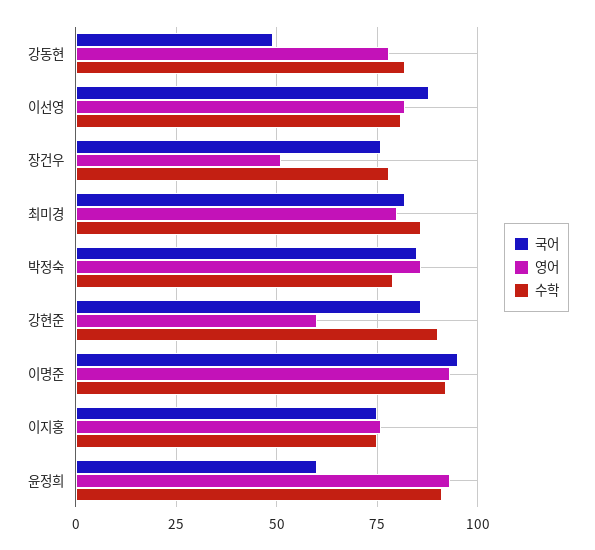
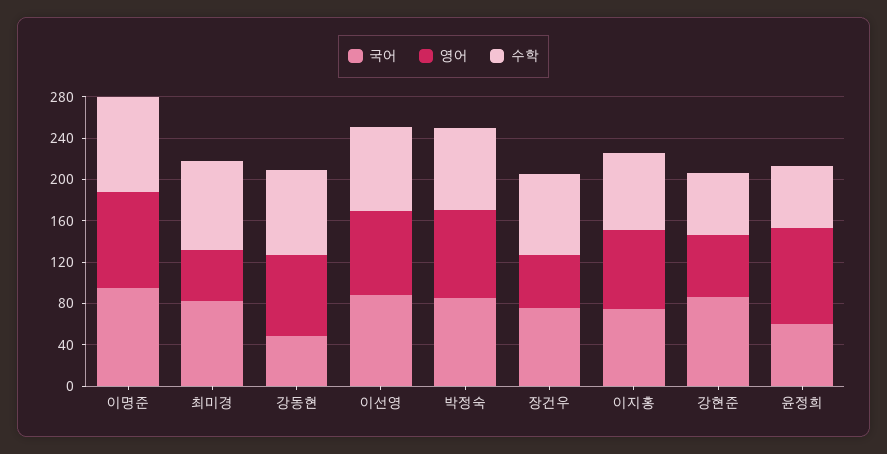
  {
    "국어": {
      "강동현": 50,
      "이선영": 90,
      "장건우": 75,
      "최미경": 80,
      "박정숙": 85,
      "강현준": 85,
      "이명준": 95,
      "이지홍": 75,
      "윤정희": 60
    },
    "영어": {
      "강동현": 80,
      "이선영": 80,
      "장건우": 50,
-     "최미경": 80,
+     "최미경": 50,
      "박정숙": 85,
      "강현준": 60,
      "이명준": 95,
      "이지홍": 75,
      "윤정희": 95
    },
    "수학": {
      "강동현": 80,
      "이선영": 80,
      "장건우": 80,
      "최미경": 85,
      "박정숙": 80,
-     "강현준": 90,
+     "강현준": 60,
      "이명준": 90,
      "이지홍": 75,
-     "윤정희": 90
+     "윤정희": 60
    }
  }

